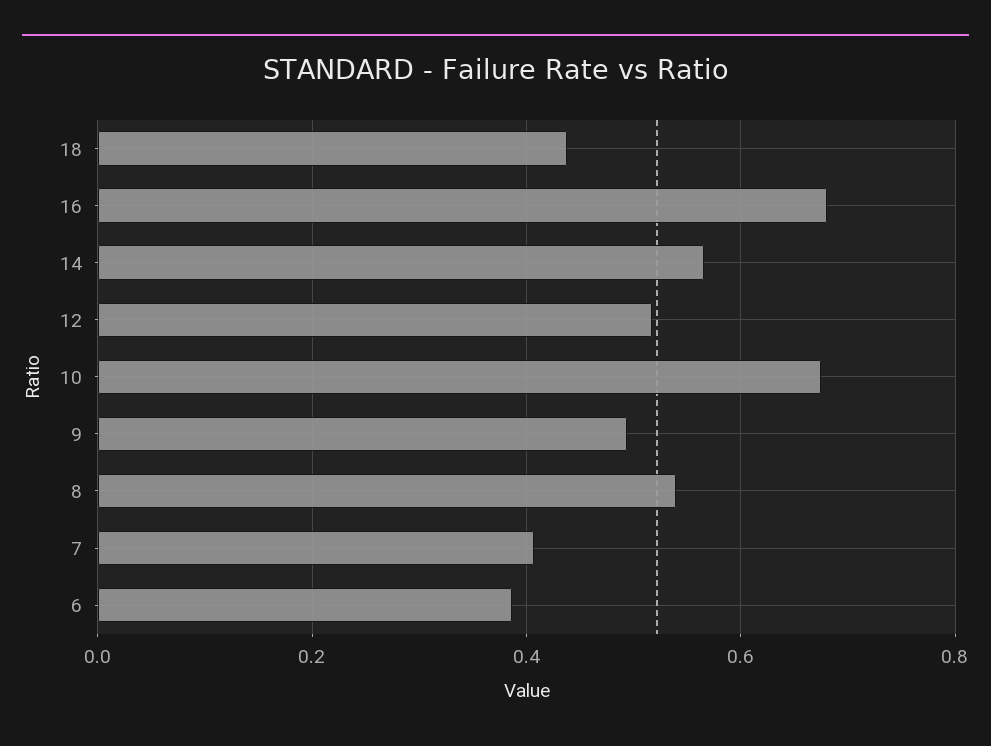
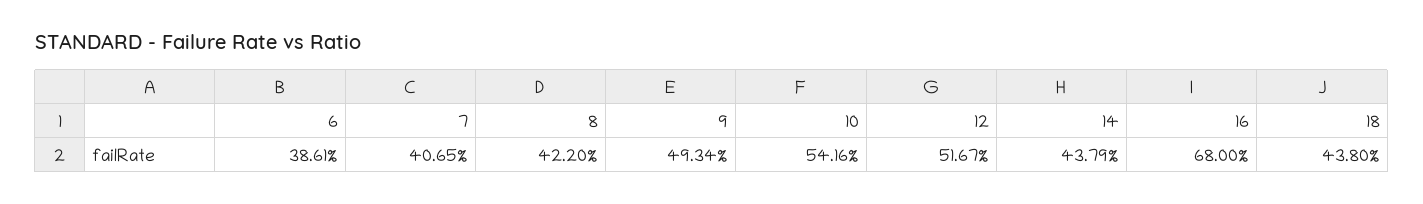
  {
    "18": 0.438,
    "16": 0.68,
-   "14": 0.56,
+   "14": 0.4379,
    "12": 0.5167,
-   "10": 0.68,
+   "10": 0.5416,
    "9": 0.4934,
-   "8": 0.54,
+   "8": 0.422,
    "7": 0.4065,
    "6": 0.3861
  }

